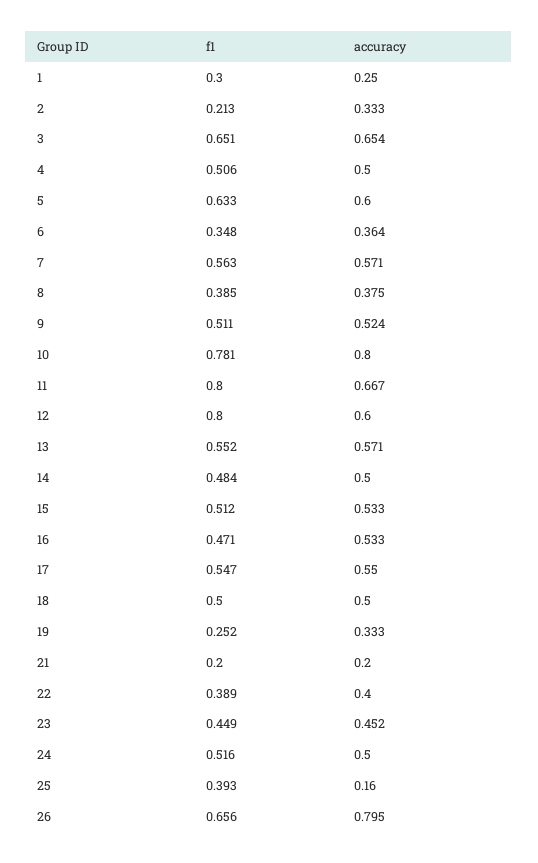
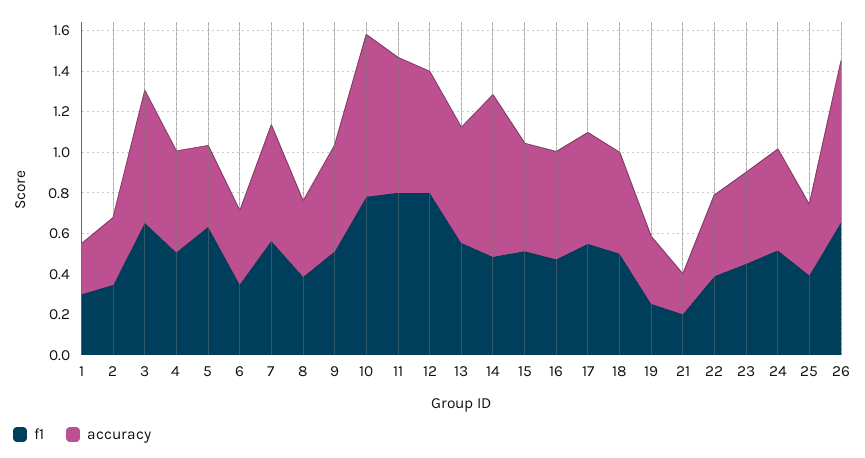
  {
    "f1": {
      "1": 0.3,
-     "2": 0.213,
+     "2": 0.35,
      "3": 0.651,
      "4": 0.506,
      "5": 0.633,
      "6": 0.348,
      "7": 0.563,
      "8": 0.385,
      "9": 0.511,
      "10": 0.781,
      "11": 0.8,
      "12": 0.8,
      "13": 0.552,
      "14": 0.484,
      "15": 0.512,
      "16": 0.471,
      "17": 0.547,
      "18": 0.5,
      "19": 0.252,
      "21": 0.2,
      "22": 0.389,
      "23": 0.449,
      "24": 0.516,
      "25": 0.393,
      "26": 0.656
    },
    "accuracy": {
      "1": 0.25,
      "2": 0.333,
      "3": 0.654,
      "4": 0.5,
-     "5": 0.6,
+     "5": 0.4,
      "6": 0.364,
      "7": 0.571,
      "8": 0.375,
      "9": 0.524,
      "10": 0.8,
      "11": 0.667,
      "12": 0.6,
      "13": 0.571,
-     "14": 0.5,
+     "14": 0.8,
      "15": 0.533,
      "16": 0.533,
      "17": 0.55,
      "18": 0.5,
      "19": 0.333,
      "21": 0.2,
      "22": 0.4,
      "23": 0.452,
      "24": 0.5,
-     "25": 0.16,
+     "25": 0.35,
      "26": 0.795
    }
  }

